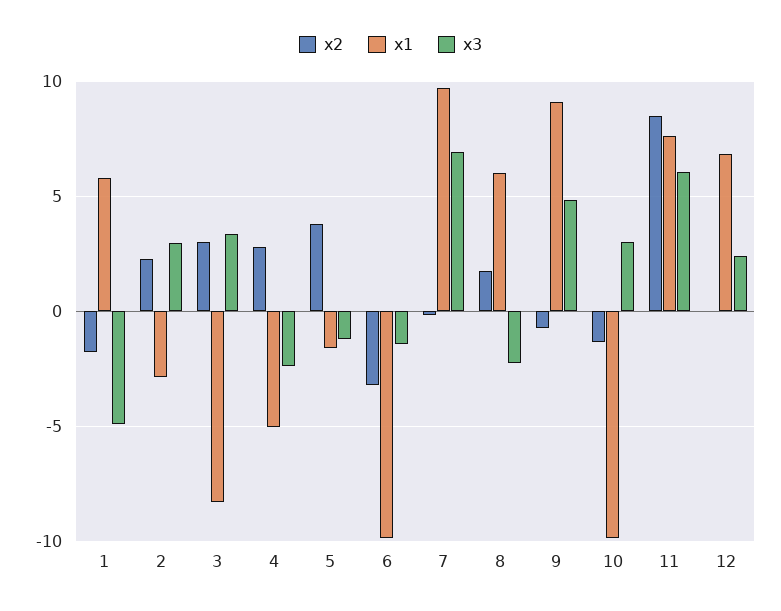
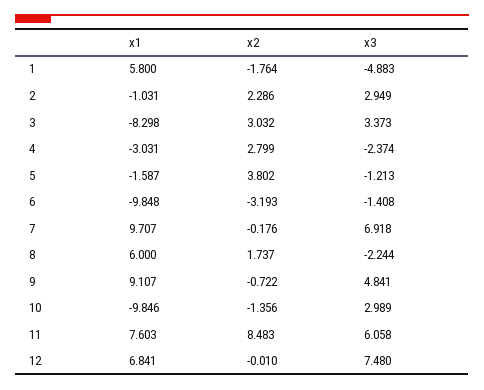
  {
    "x2": {
      "1": -1.764,
      "2": 2.286,
      "3": 3.032,
      "4": 2.799,
      "5": 3.802,
      "6": -3.193,
      "7": -0.176,
      "8": 1.737,
      "9": -0.722,
      "10": -1.356,
      "11": 8.483,
      "12": -0.01
    },
    "x1": {
      "1": 5.8,
-     "2": -3,
+     "2": -1.031,
      "3": -8.298,
-     "4": -5,
+     "4": -3.031,
      "5": -1.587,
      "6": -9.848,
      "7": 9.707,
      "8": 6,
      "9": 9.107,
      "10": -9.846,
      "11": 7.603,
      "12": 6.841
    },
    "x3": {
      "1": -4.883,
      "2": 2.949,
      "3": 3.373,
      "4": -2.374,
      "5": -1.213,
      "6": -1.408,
      "7": 6.918,
      "8": -2.244,
      "9": 4.841,
      "10": 2.989,
      "11": 6.058,
-     "12": 2.5
+     "12": 7.48
    }
  }

